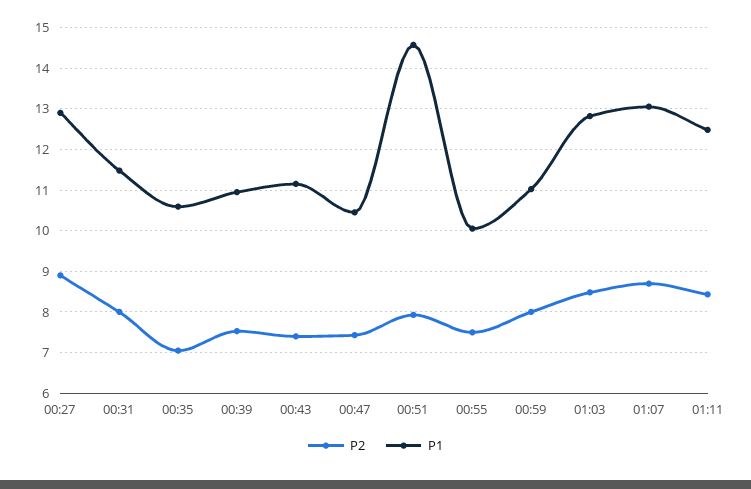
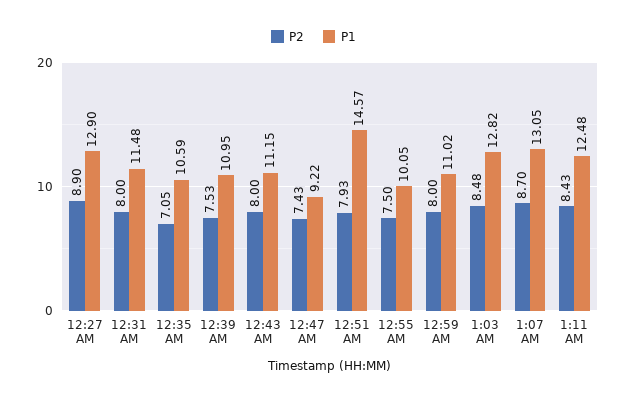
  {
    "P2": {
      "00:27": 8.9,
      "00:31": 8,
      "00:35": 7.05,
      "00:39": 7.53,
-     "00:43": 7.4,
+     "00:43": 8,
      "00:47": 7.43,
      "00:51": 7.93,
      "00:55": 7.5,
      "00:59": 8,
      "01:03": 8.48,
      "01:07": 8.7,
      "01:11": 8.43
    },
    "P1": {
      "00:27": 12.9,
      "00:31": 11.48,
      "00:35": 10.59,
      "00:39": 10.95,
      "00:43": 11.15,
-     "00:47": 10.4,
+     "00:47": 9.22,
      "00:51": 14.57,
      "00:55": 10.05,
      "00:59": 11.02,
      "01:03": 12.82,
      "01:07": 13.05,
      "01:11": 12.48
    }
  }

